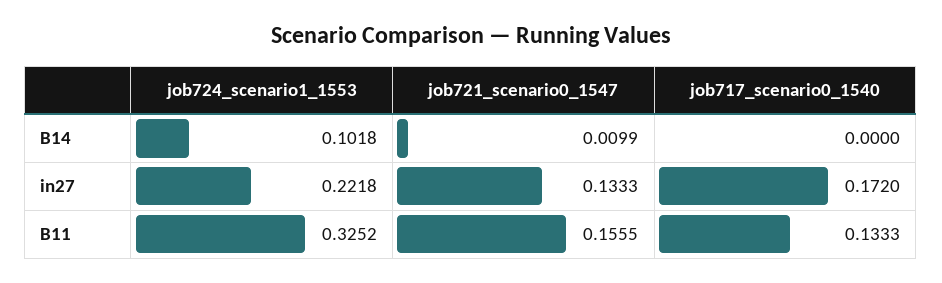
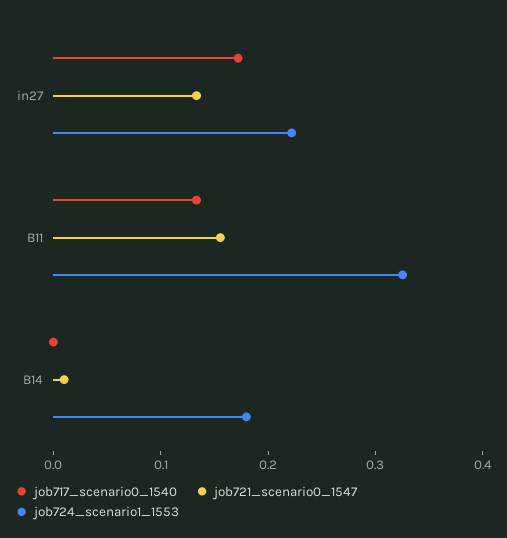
  {
    "job724_scenario1_1553": {
-     "B14": 0.1018,
+     "B14": 0.18,
      "in27": 0.2218,
      "B11": 0.3252
    },
    "job721_scenario0_1547": {
      "B14": 0.0099,
      "in27": 0.1333,
      "B11": 0.1555
    },
    "job717_scenario0_1540": {
      "B14": 0,
      "in27": 0.172,
      "B11": 0.1333
    }
  }

